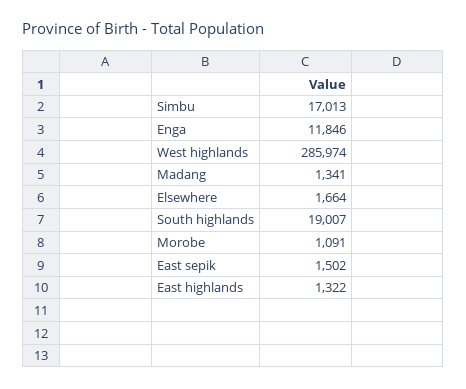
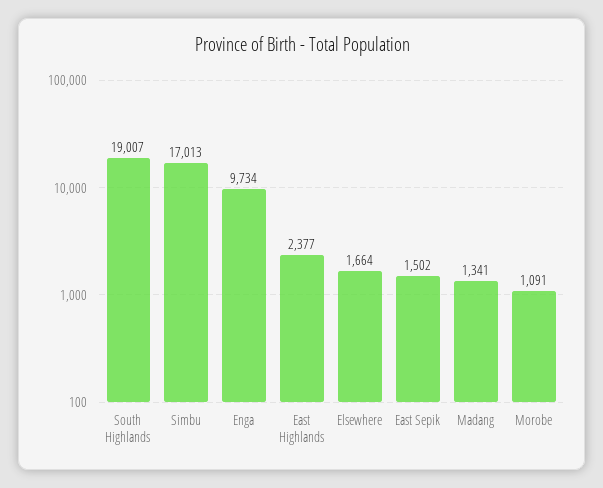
  {
    "Simbu": 17013,
-   "Enga": 11846,
+   "Enga": 9734,
-   "West highlands": 285974,
    "Madang": 1341,
    "Elsewhere": 1664,
    "South highlands": 19007,
    "Morobe": 1091,
    "East sepik": 1502,
-   "East highlands": 1322
+   "East highlands": 2377
  }

